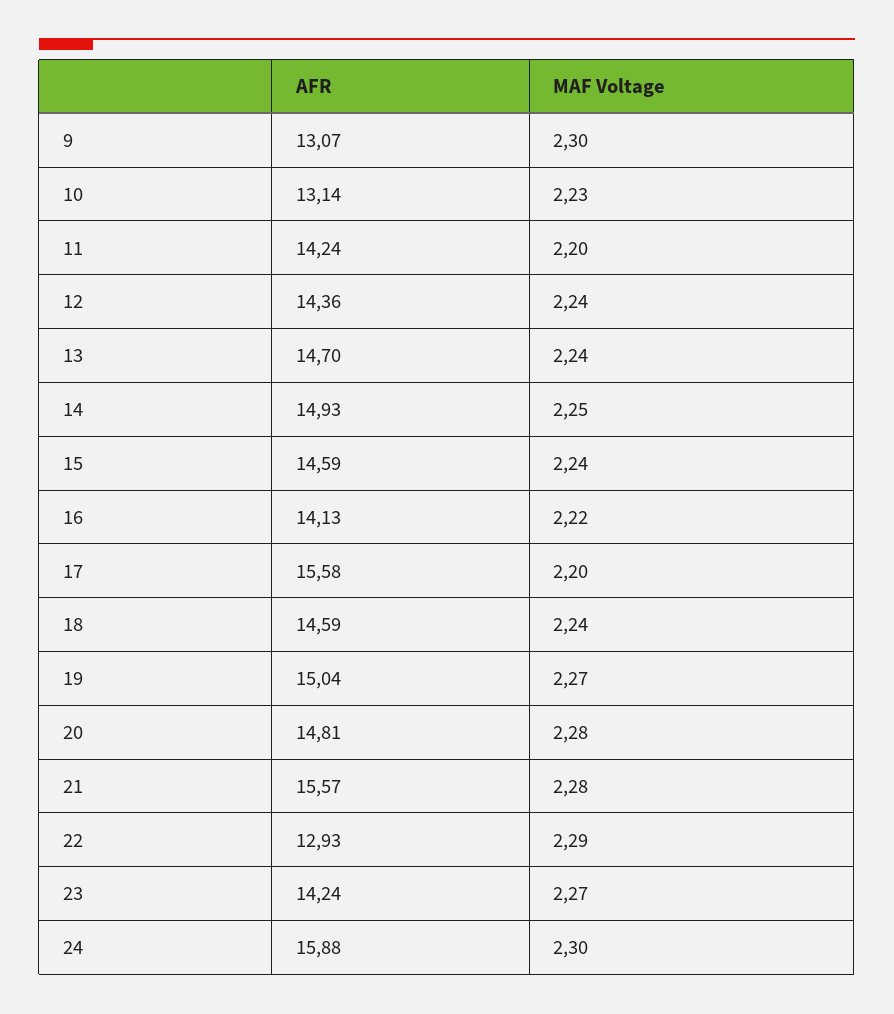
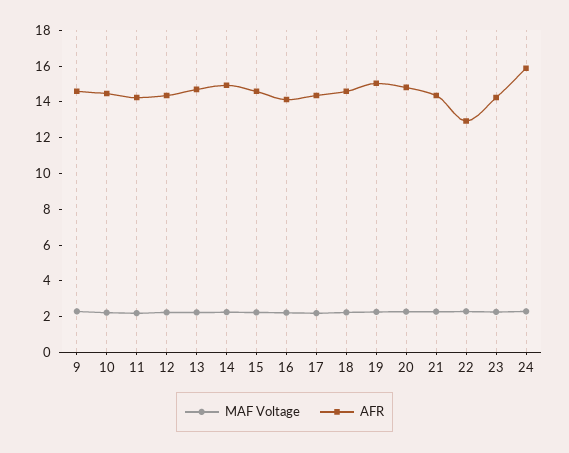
  {
    "AFR": {
-     "9": 13.07,
+     "9": 14.5,
-     "10": 13.14,
+     "10": 14.5,
      "11": 14.24,
      "12": 14.36,
      "13": 14.7,
      "14": 14.93,
      "15": 14.59,
      "16": 14.13,
-     "17": 15.58,
+     "17": 14.5,
      "18": 14.59,
      "19": 15.04,
      "20": 14.81,
-     "21": 15.57,
+     "21": 14.5,
      "22": 12.93,
      "23": 14.24,
      "24": 15.88
    },
    "MAF Voltage": {
      "9": 2.3,
      "10": 2.23,
      "11": 2.2,
      "12": 2.24,
      "13": 2.24,
      "14": 2.25,
      "15": 2.24,
      "16": 2.22,
      "17": 2.2,
      "18": 2.24,
      "19": 2.27,
      "20": 2.28,
      "21": 2.28,
      "22": 2.29,
      "23": 2.27,
      "24": 2.3
    }
  }

